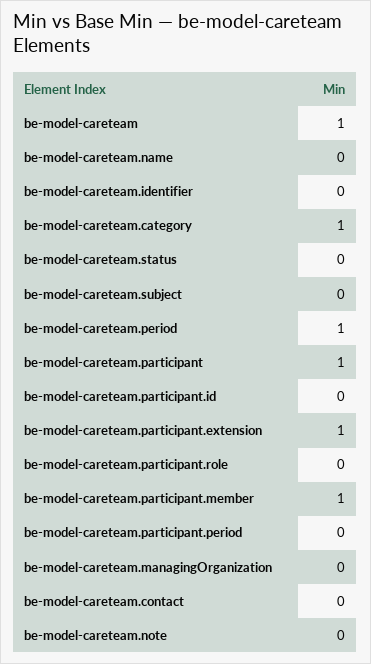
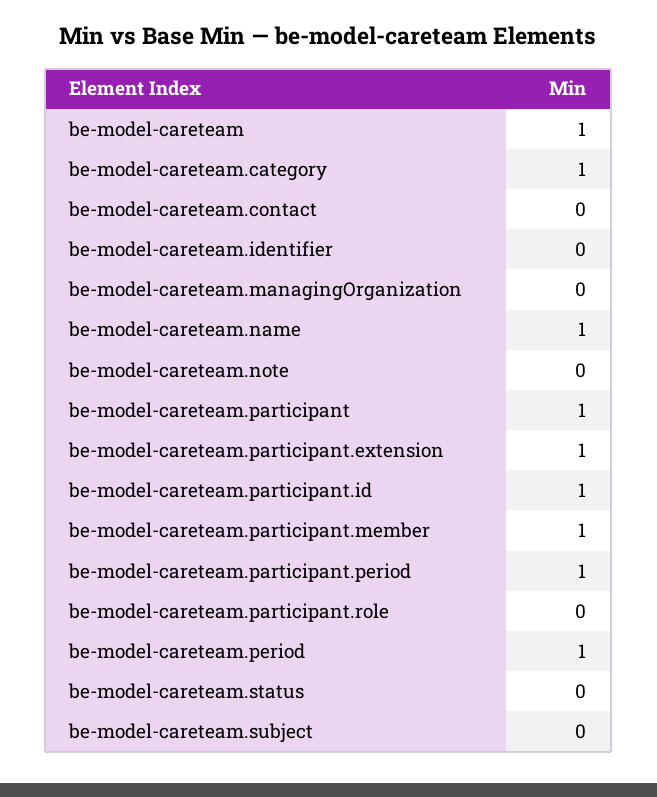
  {
    "be-model-careteam": 1,
-   "be-model-careteam.name": 0,
+   "be-model-careteam.name": 1,
    "be-model-careteam.identifier": 0,
    "be-model-careteam.category": 1,
    "be-model-careteam.status": 0,
    "be-model-careteam.subject": 0,
    "be-model-careteam.period": 1,
    "be-model-careteam.participant": 1,
-   "be-model-careteam.participant.id": 0,
+   "be-model-careteam.participant.id": 1,
    "be-model-careteam.participant.extension": 1,
    "be-model-careteam.participant.role": 0,
    "be-model-careteam.participant.member": 1,
-   "be-model-careteam.participant.period": 0,
+   "be-model-careteam.participant.period": 1,
    "be-model-careteam.managingOrganization": 0,
    "be-model-careteam.contact": 0,
    "be-model-careteam.note": 0
  }

